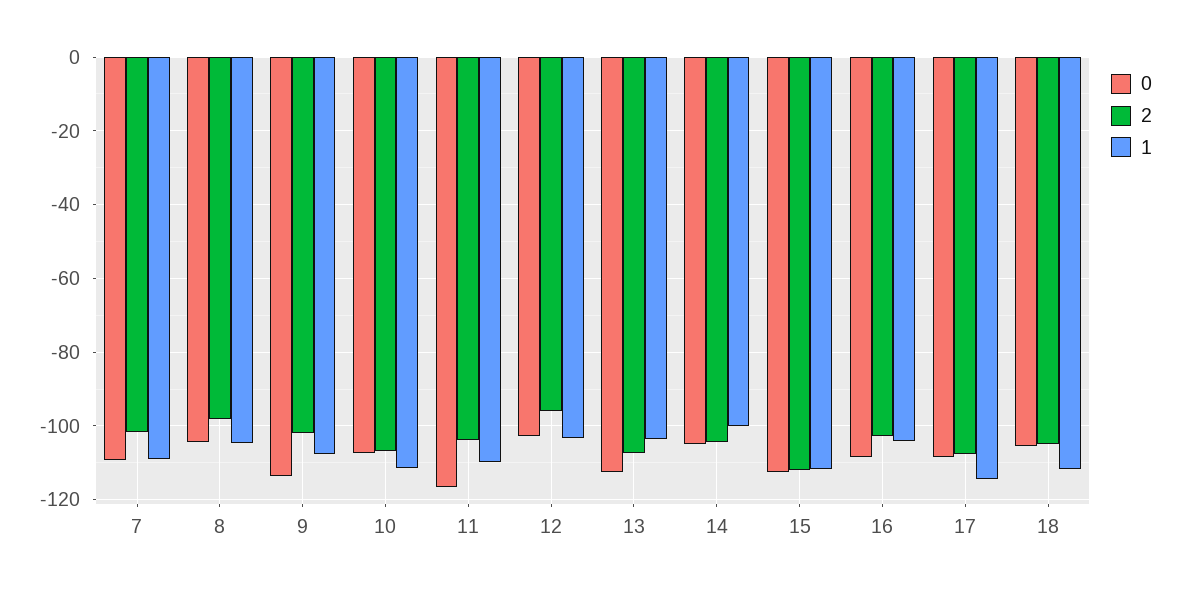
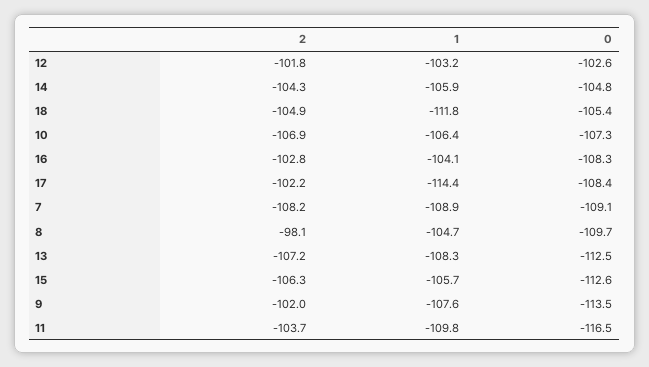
  {
    "0": {
      "7": -109.1,
-     "8": -104,
+     "8": -109.7,
      "9": -113.5,
      "10": -107.3,
      "11": -116.5,
      "12": -102.6,
      "13": -112.5,
      "14": -104.8,
      "15": -112.6,
      "16": -108.3,
      "17": -108.4,
      "18": -105.4
    },
    "2": {
-     "7": -102,
+     "7": -108.2,
      "8": -98.1,
      "9": -102,
      "10": -106.9,
      "11": -103.7,
-     "12": -96,
+     "12": -101.8,
      "13": -107.2,
      "14": -104.3,
-     "15": -112,
+     "15": -106.3,
      "16": -102.8,
-     "17": -108,
+     "17": -102.2,
      "18": -104.9
    },
    "1": {
      "7": -108.9,
      "8": -104.7,
      "9": -107.6,
-     "10": -112,
+     "10": -106.4,
      "11": -109.8,
      "12": -103.2,
-     "13": -104,
+     "13": -108.3,
-     "14": -100,
+     "14": -105.9,
-     "15": -112,
+     "15": -105.7,
      "16": -104.1,
      "17": -114.4,
      "18": -111.8
    }
  }

